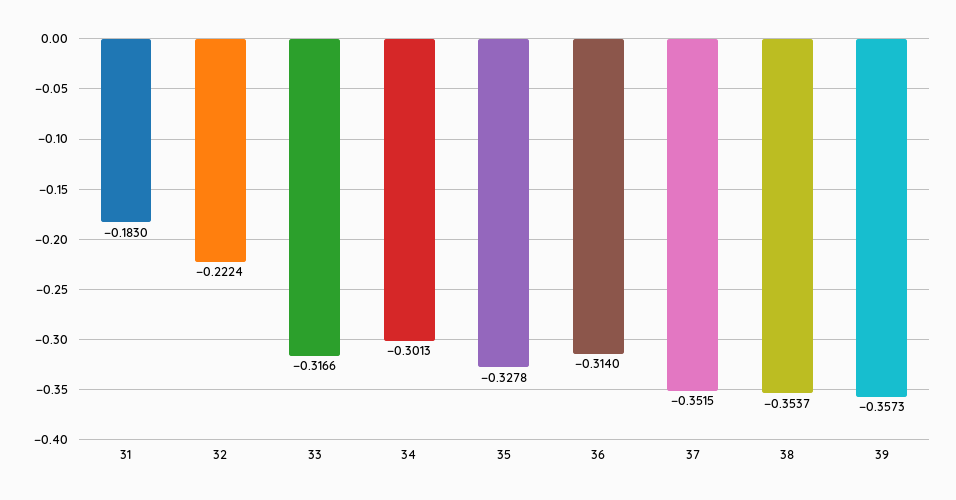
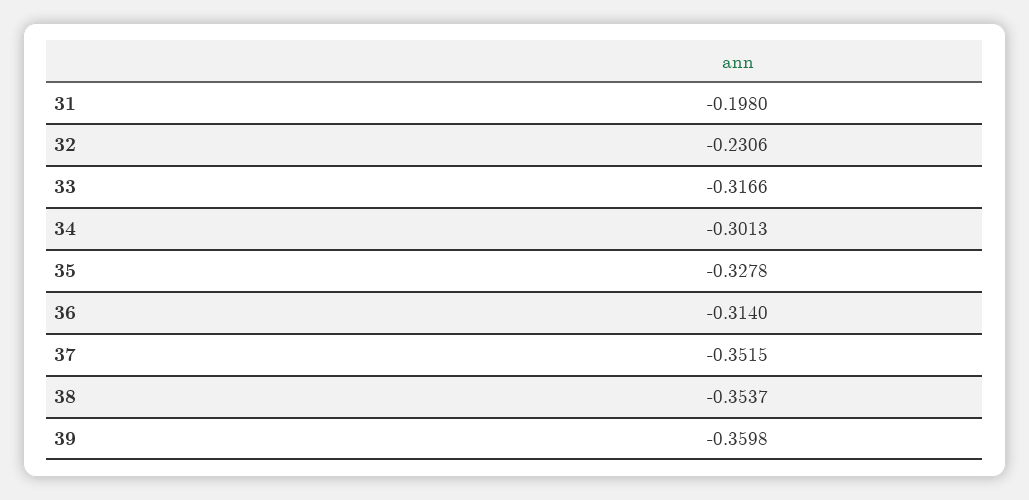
  {
-   "31": -0.183,
+   "31": -0.198,
-   "32": -0.2224,
+   "32": -0.2306,
    "33": -0.3166,
    "34": -0.3013,
    "35": -0.3278,
    "36": -0.314,
    "37": -0.3515,
    "38": -0.3537,
-   "39": -0.3573
+   "39": -0.3598
  }

